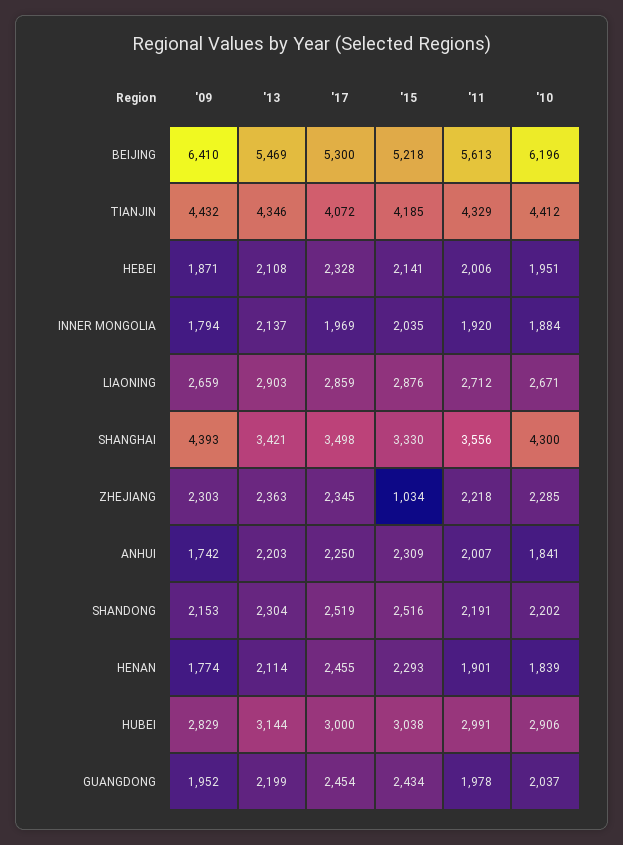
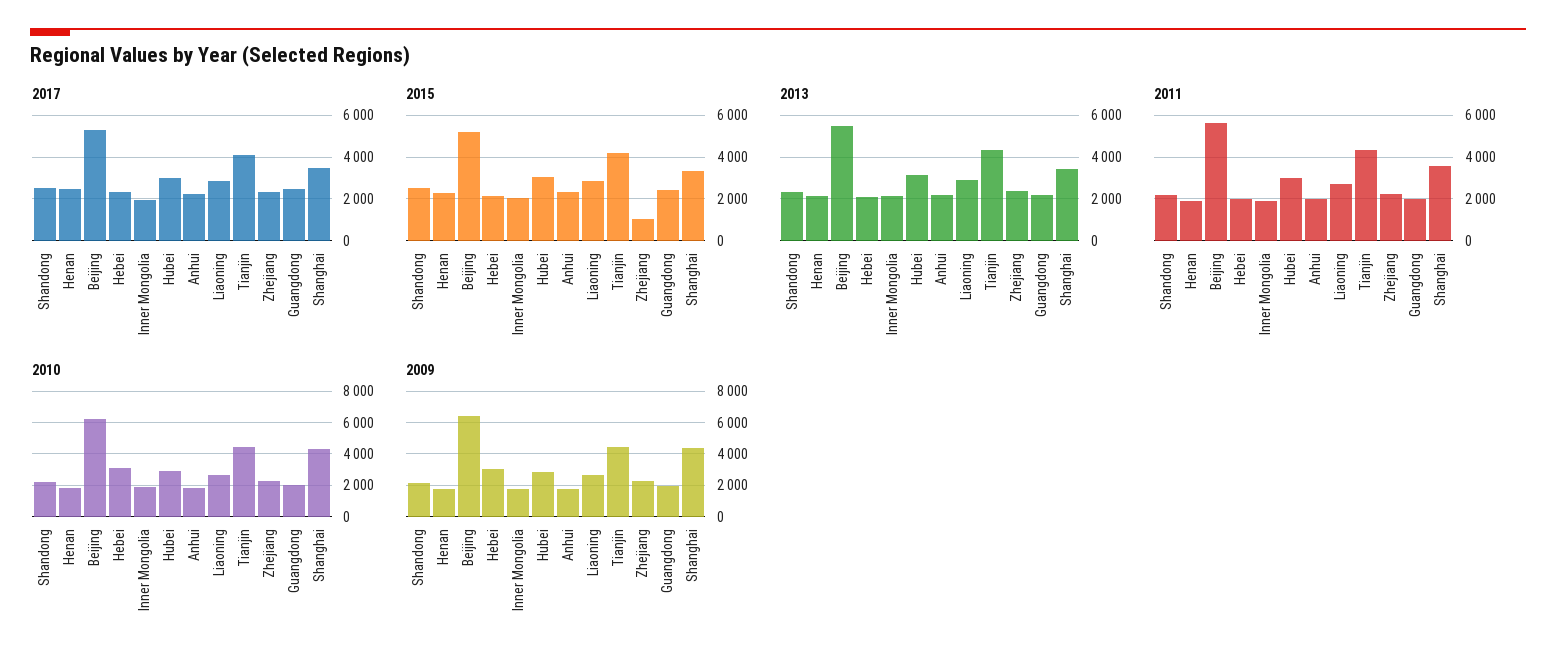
  {
    "'09": {
      "BEIJING": 6410,
      "TIANJIN": 4432,
-     "HEBEI": 1871,
+     "HEBEI": 3000,
      "INNER MONGOLIA": 1794,
      "LIAONING": 2659,
      "SHANGHAI": 4393,
      "ZHEJIANG": 2303,
      "ANHUI": 1742,
      "SHANDONG": 2153,
      "HENAN": 1774,
      "HUBEI": 2829,
      "GUANGDONG": 1952
    },
    "'13": {
      "BEIJING": 5469,
      "TIANJIN": 4346,
      "HEBEI": 2108,
      "INNER MONGOLIA": 2137,
      "LIAONING": 2903,
      "SHANGHAI": 3421,
      "ZHEJIANG": 2363,
      "ANHUI": 2203,
      "SHANDONG": 2304,
      "HENAN": 2114,
      "HUBEI": 3144,
      "GUANGDONG": 2199
    },
    "'17": {
      "BEIJING": 5300,
      "TIANJIN": 4072,
      "HEBEI": 2328,
      "INNER MONGOLIA": 1969,
      "LIAONING": 2859,
      "SHANGHAI": 3498,
      "ZHEJIANG": 2345,
      "ANHUI": 2250,
      "SHANDONG": 2519,
      "HENAN": 2455,
      "HUBEI": 3000,
      "GUANGDONG": 2454
    },
    "'15": {
      "BEIJING": 5218,
      "TIANJIN": 4185,
      "HEBEI": 2141,
      "INNER MONGOLIA": 2035,
      "LIAONING": 2876,
      "SHANGHAI": 3330,
      "ZHEJIANG": 1034,
      "ANHUI": 2309,
      "SHANDONG": 2516,
      "HENAN": 2293,
      "HUBEI": 3038,
      "GUANGDONG": 2434
    },
    "'11": {
      "BEIJING": 5613,
      "TIANJIN": 4329,
      "HEBEI": 2006,
      "INNER MONGOLIA": 1920,
      "LIAONING": 2712,
      "SHANGHAI": 3556,
      "ZHEJIANG": 2218,
      "ANHUI": 2007,
      "SHANDONG": 2191,
      "HENAN": 1901,
      "HUBEI": 2991,
      "GUANGDONG": 1978
    },
    "'10": {
      "BEIJING": 6196,
      "TIANJIN": 4412,
-     "HEBEI": 1951,
+     "HEBEI": 3000,
      "INNER MONGOLIA": 1884,
      "LIAONING": 2671,
      "SHANGHAI": 4300,
      "ZHEJIANG": 2285,
      "ANHUI": 1841,
      "SHANDONG": 2202,
      "HENAN": 1839,
      "HUBEI": 2906,
      "GUANGDONG": 2037
    }
  }

